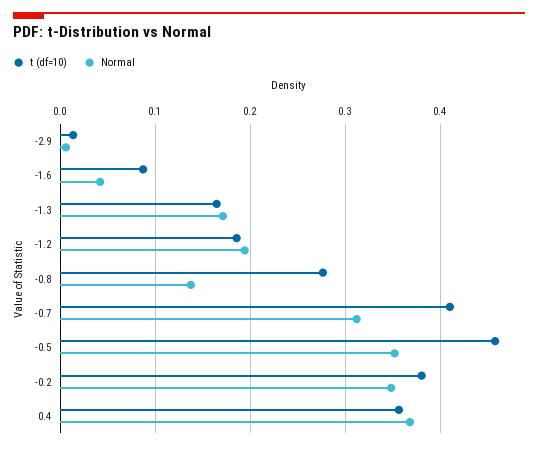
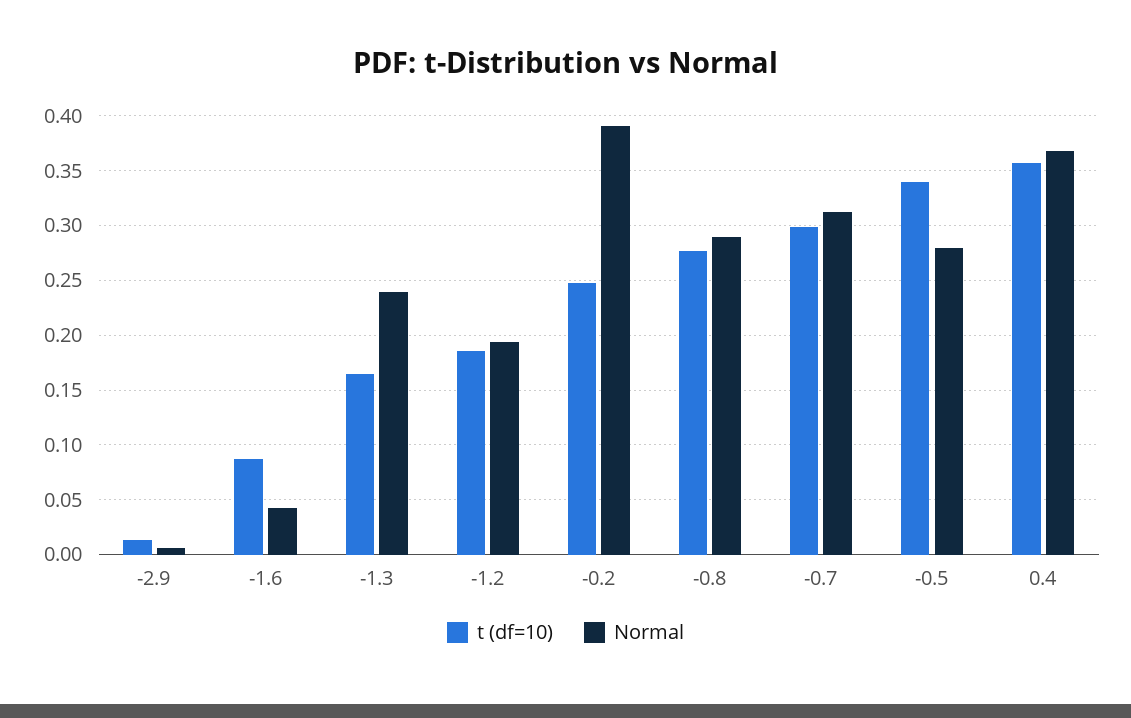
  {
    "t (df=10)": {
      "-2.9": 0.01,
      "-1.6": 0.09,
      "-1.3": 0.16,
      "-1.2": 0.19,
      "-0.8": 0.28,
-     "-0.7": 0.41,
+     "-0.7": 0.3,
-     "-0.5": 0.46,
+     "-0.5": 0.34,
-     "-0.2": 0.38,
+     "-0.2": 0.25,
      "0.4": 0.36
    },
    "Normal": {
      "-2.9": 0.01,
      "-1.6": 0.04,
-     "-1.3": 0.17,
+     "-1.3": 0.24,
      "-1.2": 0.19,
-     "-0.8": 0.14,
+     "-0.8": 0.29,
      "-0.7": 0.31,
-     "-0.5": 0.35,
+     "-0.5": 0.28,
-     "-0.2": 0.35,
+     "-0.2": 0.39,
      "0.4": 0.37
    }
  }

